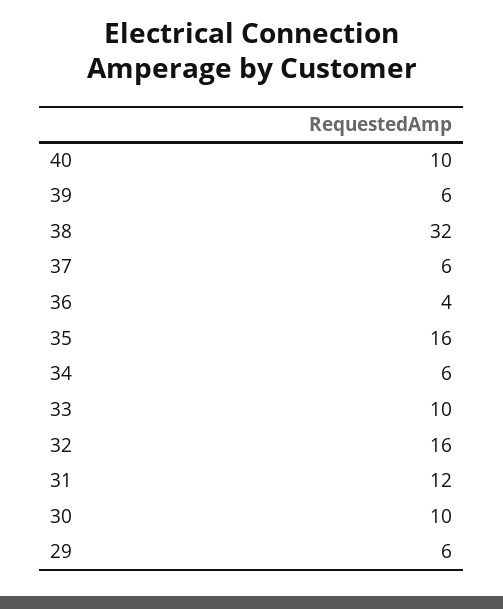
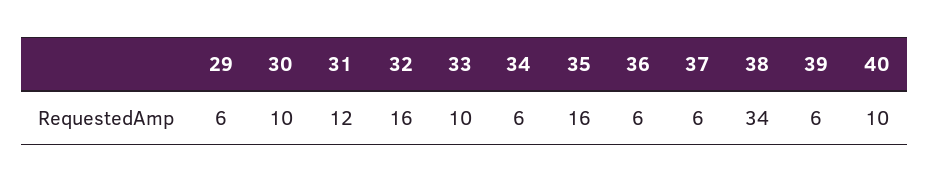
  {
    "40": 10,
    "39": 6,
-   "38": 32,
+   "38": 34,
    "37": 6,
-   "36": 4,
+   "36": 6,
    "35": 16,
    "34": 6,
    "33": 10,
    "32": 16,
    "31": 12,
    "30": 10,
    "29": 6
  }

